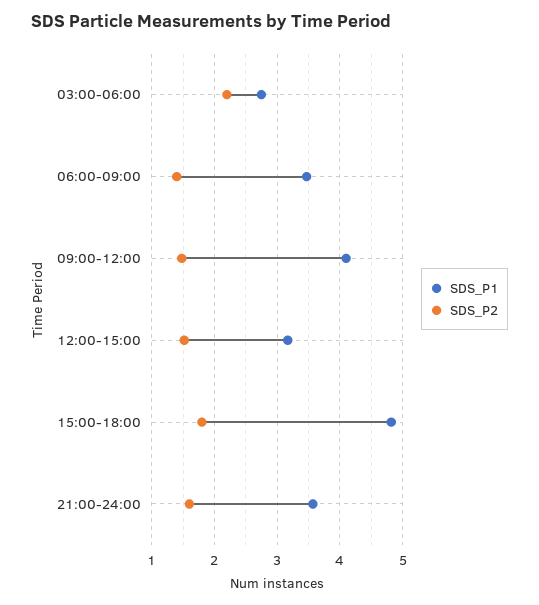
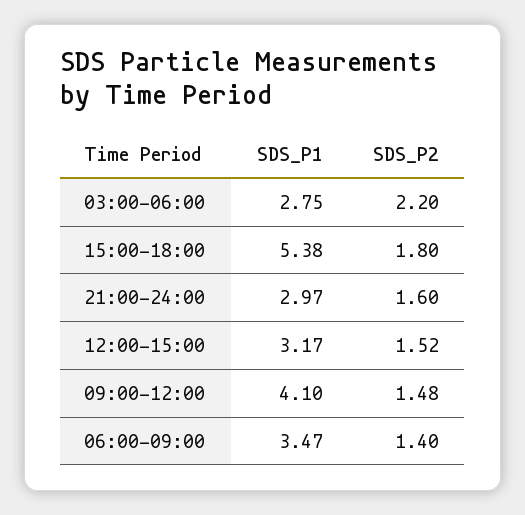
  {
    "SDS_P1": {
      "03:00-06:00": 2.75,
      "06:00-09:00": 3.47,
      "09:00-12:00": 4.1,
      "12:00-15:00": 3.17,
-     "15:00-18:00": 4.8,
+     "15:00-18:00": 5.38,
-     "21:00-24:00": 3.6
+     "21:00-24:00": 2.97
    },
    "SDS_P2": {
      "03:00-06:00": 2.2,
      "06:00-09:00": 1.4,
      "09:00-12:00": 1.48,
      "12:00-15:00": 1.52,
      "15:00-18:00": 1.8,
      "21:00-24:00": 1.6
    }
  }

